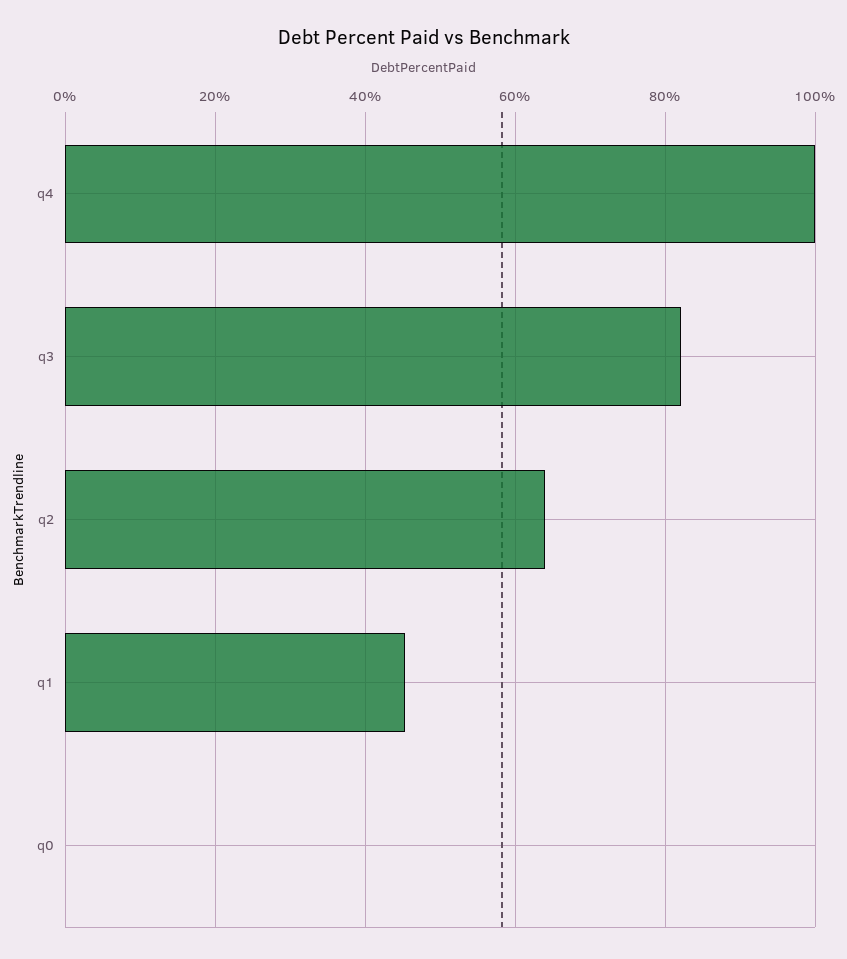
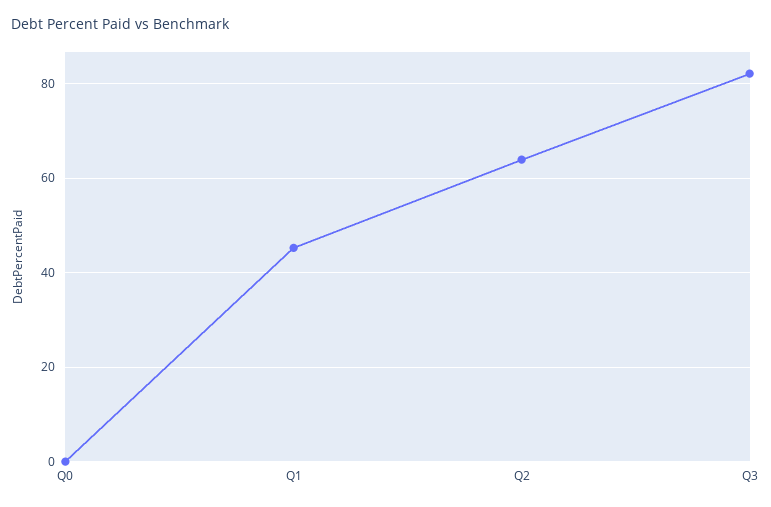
  {
-   "q4": 100,
    "q3": 82,
    "q2": 64,
    "q1": 46,
    "q0": 0
  }

